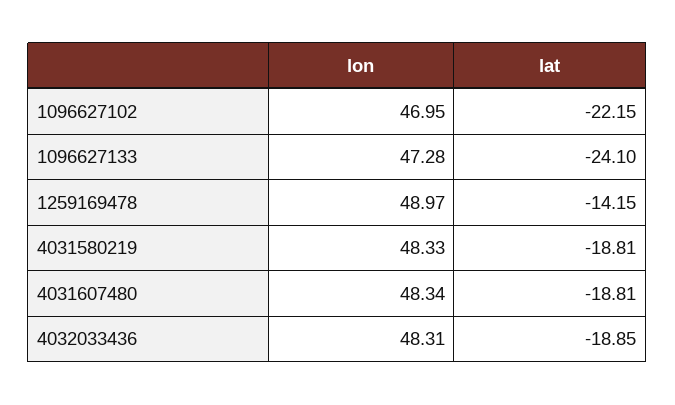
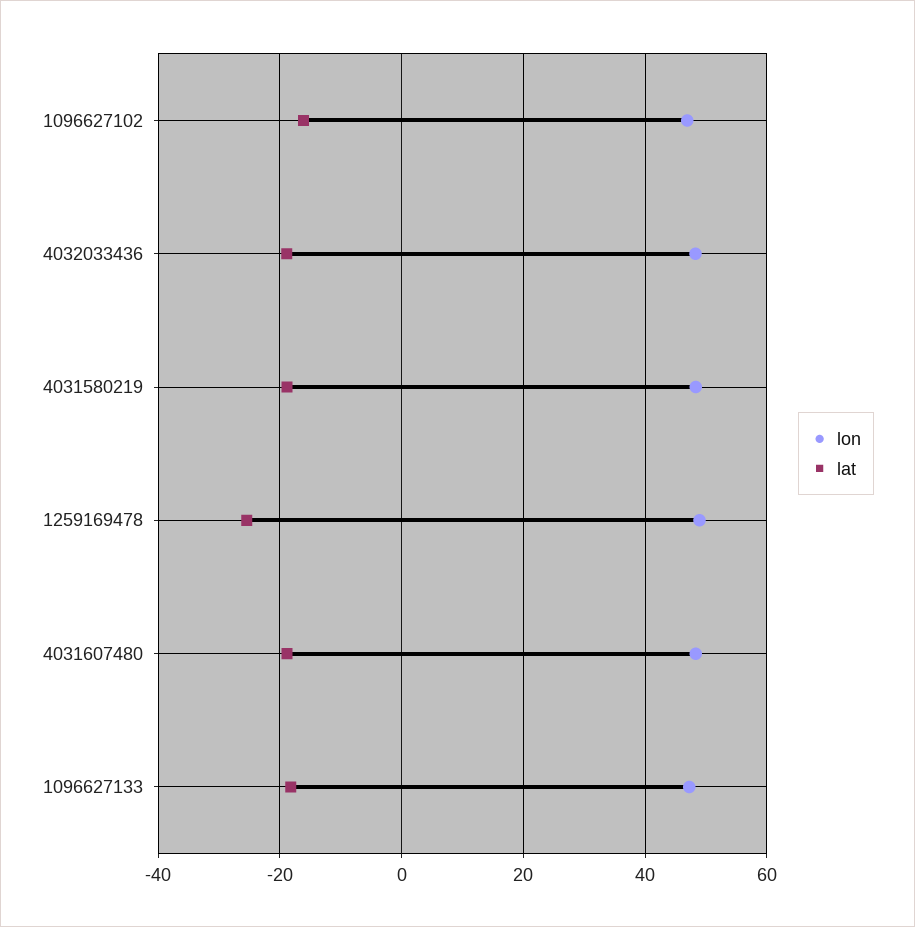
  {
    "lon": {
      "1096627102": 46.95,
      "1096627133": 47.28,
      "1259169478": 48.97,
      "4031580219": 48.33,
      "4031607480": 48.34,
      "4032033436": 48.31
    },
    "lat": {
-     "1096627102": -22.15,
+     "1096627102": -16,
-     "1096627133": -24.1,
+     "1096627133": -18,
-     "1259169478": -14.15,
+     "1259169478": -26,
      "4031580219": -18.81,
      "4031607480": -18.81,
      "4032033436": -18.85
    }
  }

